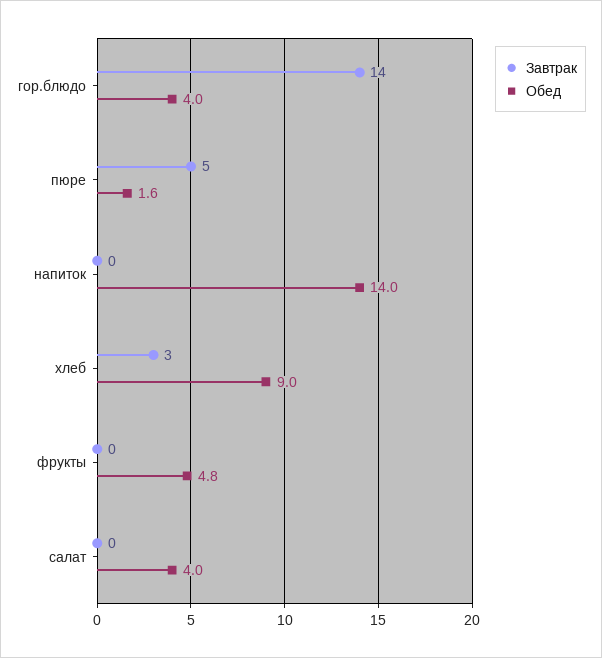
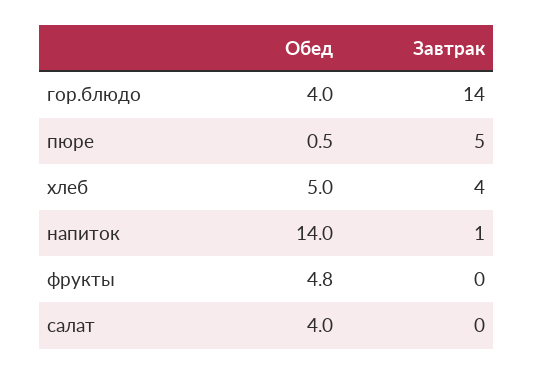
  {
    "Завтрак": {
      "гор.блюдо": 14,
      "пюре": 5,
-     "напиток": 0,
+     "напиток": 1,
-     "хлеб": 3,
+     "хлеб": 4,
      "фрукты": 0,
      "салат": 0
    },
    "Обед": {
      "гор.блюдо": 4,
-     "пюре": 1.6,
+     "пюре": 0.5,
      "напиток": 14,
-     "хлеб": 9,
+     "хлеб": 5,
      "фрукты": 4.8,
      "салат": 4
    }
  }

